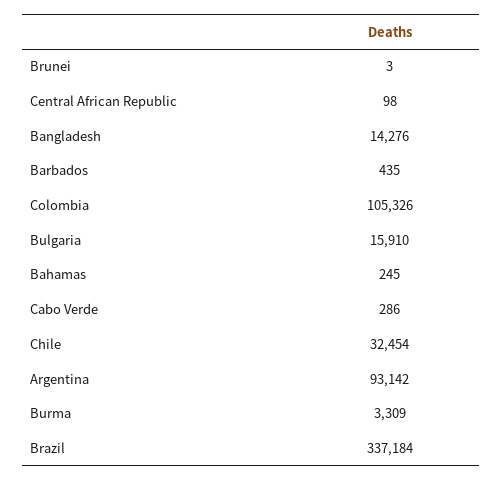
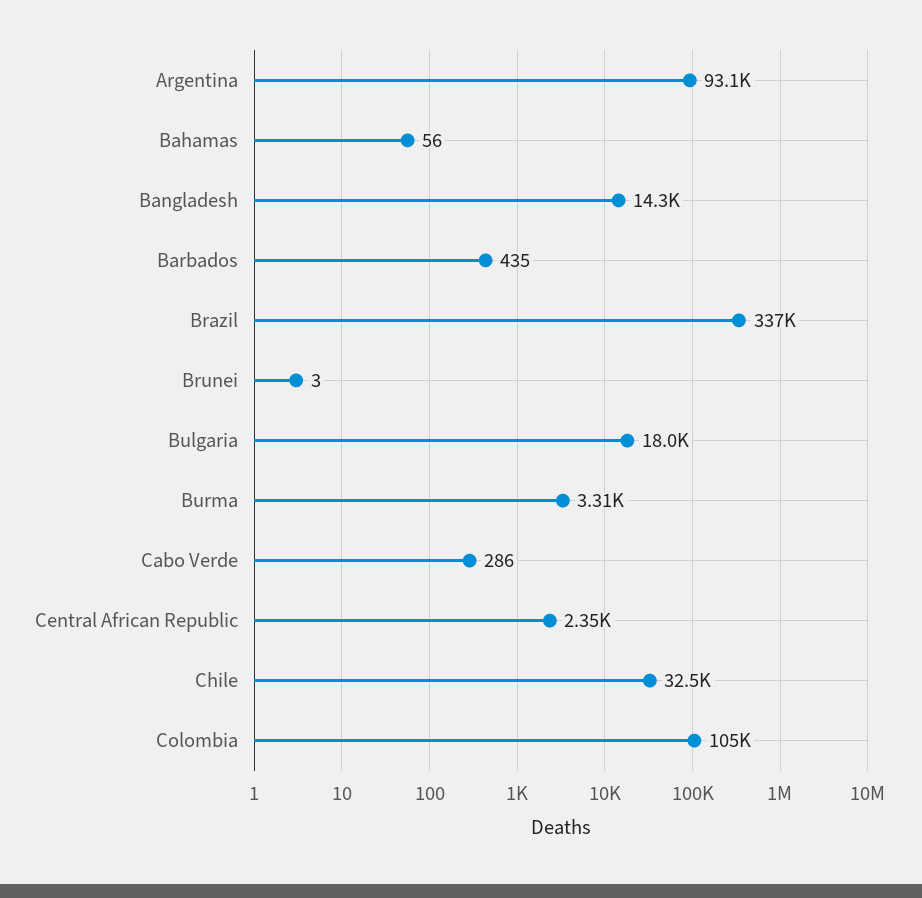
  {
    "Brunei": 3,
-   "Central African Republic": 98,
+   "Central African Republic": 2350,
    "Bangladesh": 14276,
    "Barbados": 435,
    "Colombia": 105326,
-   "Bulgaria": 15910,
+   "Bulgaria": 18000,
-   "Bahamas": 245,
+   "Bahamas": 56,
    "Cabo Verde": 286,
    "Chile": 32454,
    "Argentina": 93142,
    "Burma": 3309,
    "Brazil": 337184
  }

